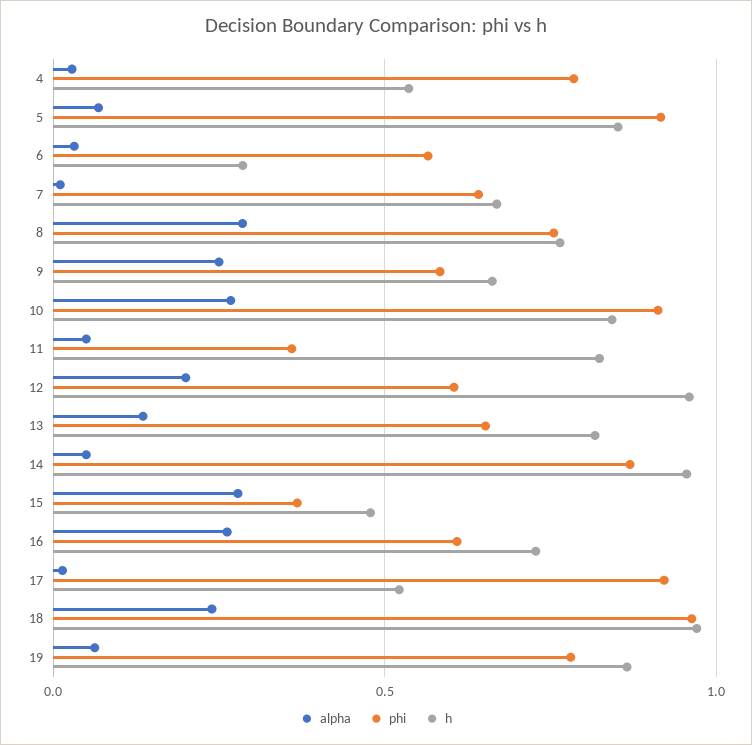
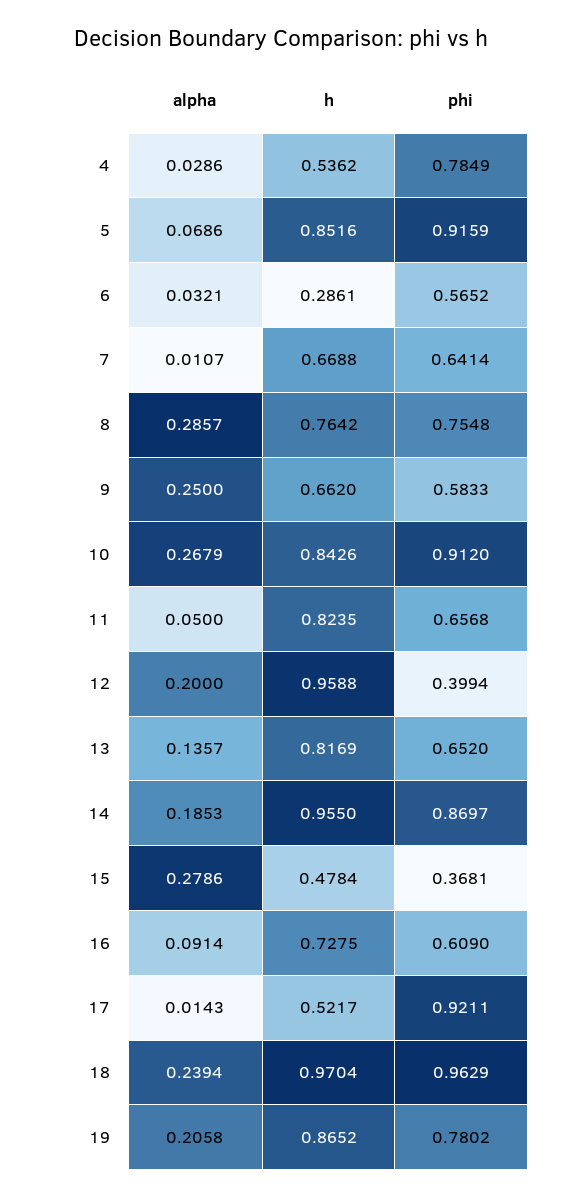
  {
    "alpha": {
      "4": 0.0286,
      "5": 0.0686,
      "6": 0.0321,
      "7": 0.0107,
      "8": 0.2857,
      "9": 0.25,
      "10": 0.2679,
      "11": 0.05,
      "12": 0.2,
      "13": 0.1357,
-     "14": 0.05,
+     "14": 0.1853,
      "15": 0.2786,
-     "16": 0.25,
+     "16": 0.0914,
      "17": 0.0143,
      "18": 0.2394,
-     "19": 0.05
+     "19": 0.2058
    },
    "phi": {
      "4": 0.7849,
      "5": 0.9159,
      "6": 0.5652,
      "7": 0.6414,
      "8": 0.7548,
      "9": 0.5833,
      "10": 0.912,
-     "11": 0.35,
+     "11": 0.6568,
-     "12": 0.6,
+     "12": 0.3994,
      "13": 0.652,
      "14": 0.8697,
      "15": 0.3681,
      "16": 0.609,
      "17": 0.9211,
      "18": 0.9629,
      "19": 0.7802
    },
    "h": {
      "4": 0.5362,
      "5": 0.8516,
      "6": 0.2861,
      "7": 0.6688,
      "8": 0.7642,
      "9": 0.662,
      "10": 0.8426,
      "11": 0.8235,
      "12": 0.9588,
      "13": 0.8169,
      "14": 0.955,
      "15": 0.4784,
      "16": 0.7275,
      "17": 0.5217,
      "18": 0.9704,
      "19": 0.8652
    }
  }

